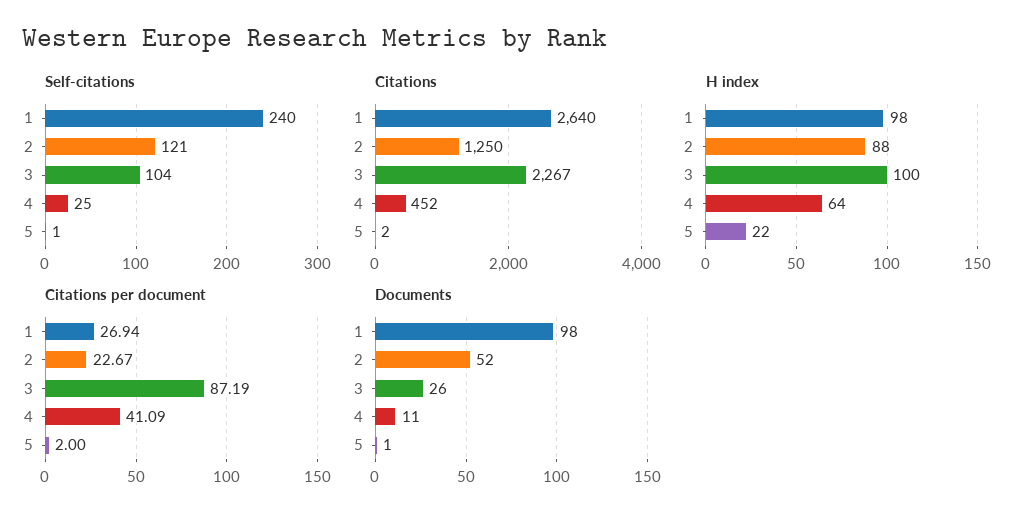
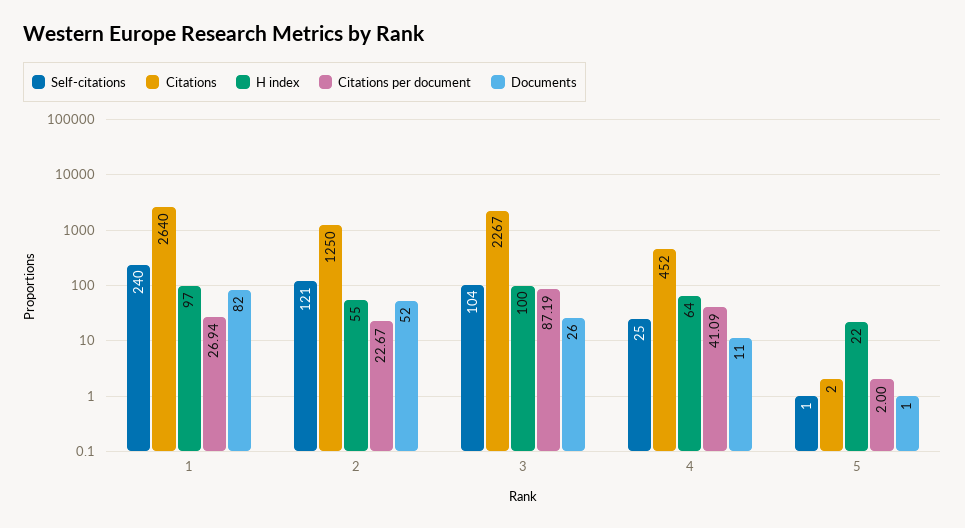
  {
    "Self-citations": {
      "1": 240,
      "2": 121,
      "3": 104,
      "4": 25,
      "5": 1
    },
    "Citations": {
      "1": 2640,
      "2": 1250,
      "3": 2267,
      "4": 452,
      "5": 2
    },
    "H index": {
-     "1": 98,
+     "1": 97,
-     "2": 88,
+     "2": 55,
      "3": 100,
      "4": 64,
      "5": 22
    },
    "Citations per document": {
      "1": 26.94,
      "2": 22.67,
      "3": 87.19,
      "4": 41.09,
      "5": 2
    },
    "Documents": {
-     "1": 98,
+     "1": 82,
      "2": 52,
      "3": 26,
      "4": 11,
      "5": 1
    }
  }

